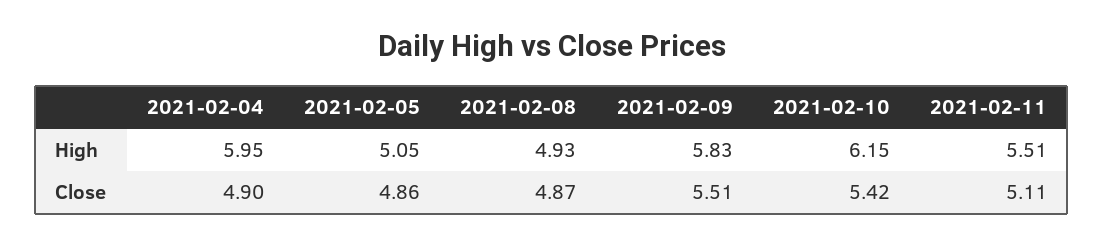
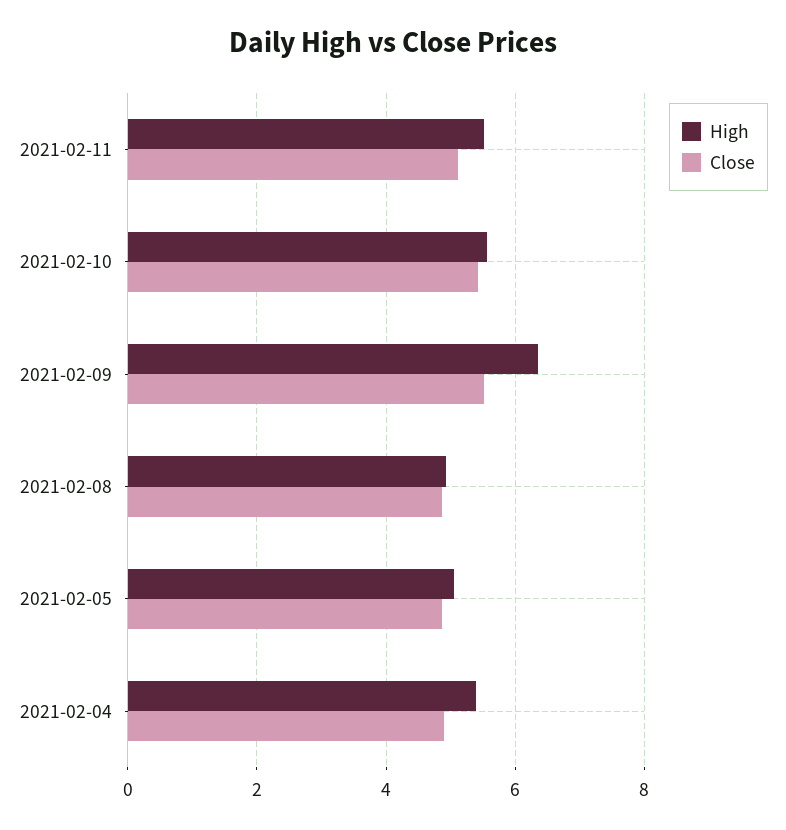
  {
    "High": {
-     "2021-02-04": 5.95,
+     "2021-02-04": 5.4,
      "2021-02-05": 5.05,
      "2021-02-08": 4.93,
-     "2021-02-09": 5.83,
+     "2021-02-09": 6.4,
-     "2021-02-10": 6.15,
+     "2021-02-10": 5.6,
      "2021-02-11": 5.51
    },
    "Close": {
      "2021-02-04": 4.9,
      "2021-02-05": 4.86,
      "2021-02-08": 4.87,
      "2021-02-09": 5.51,
      "2021-02-10": 5.42,
      "2021-02-11": 5.11
    }
  }

